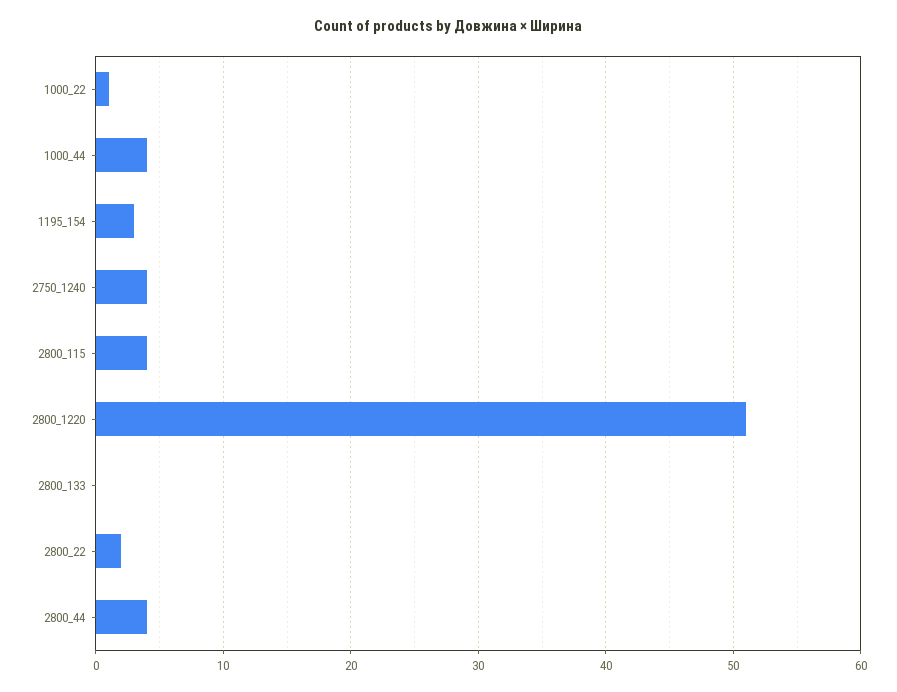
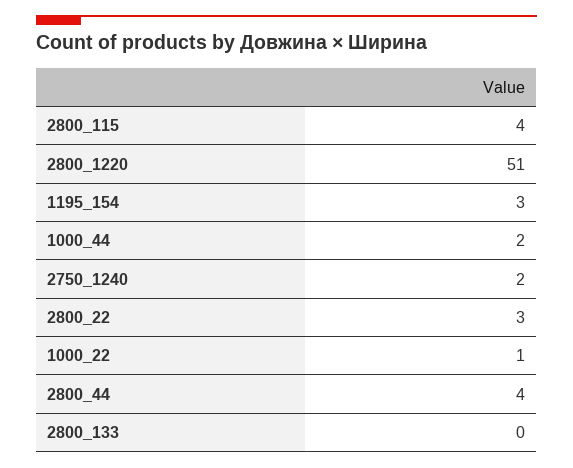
  {
    "1000_22": 1,
-   "1000_44": 4,
+   "1000_44": 2,
    "1195_154": 3,
-   "2750_1240": 4,
+   "2750_1240": 2,
    "2800_115": 4,
    "2800_1220": 51,
    "2800_133": 0,
-   "2800_22": 2,
+   "2800_22": 3,
    "2800_44": 4
  }

